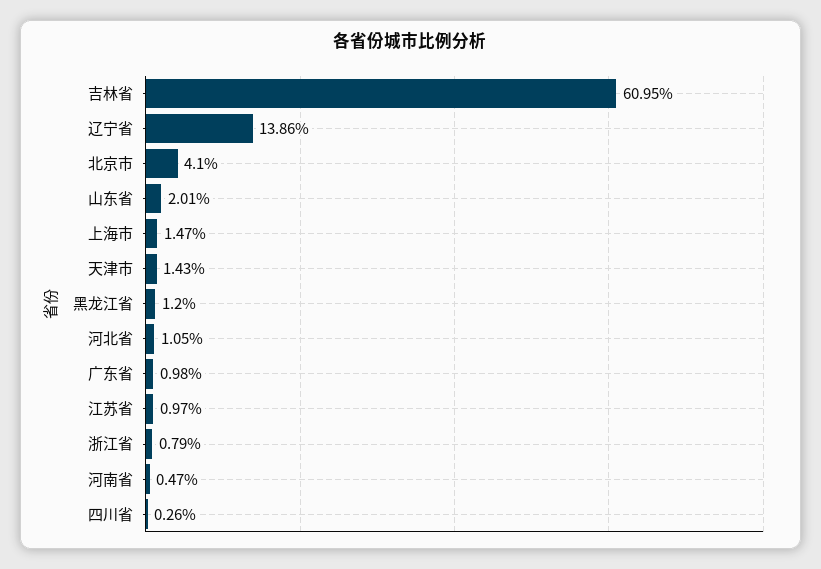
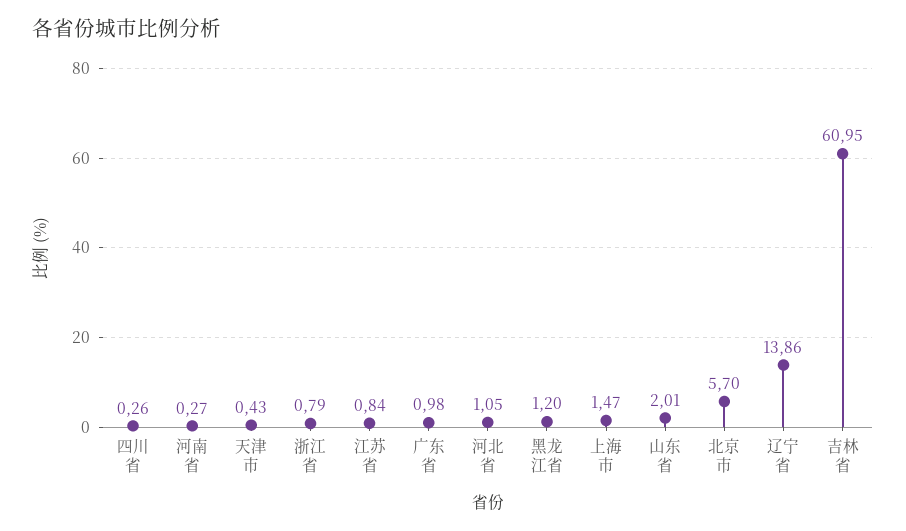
  {
    "吉林省": 60.95,
    "辽宁省": 13.86,
-   "北京市": 4.1,
+   "北京市": 5.7,
    "山东省": 2.01,
    "上海市": 1.47,
-   "天津市": 1.43,
+   "天津市": 0.43,
    "黑龙江省": 1.2,
    "河北省": 1.05,
    "广东省": 0.98,
-   "江苏省": 0.97,
+   "江苏省": 0.84,
    "浙江省": 0.79,
-   "河南省": 0.47,
+   "河南省": 0.27,
    "四川省": 0.26
  }

